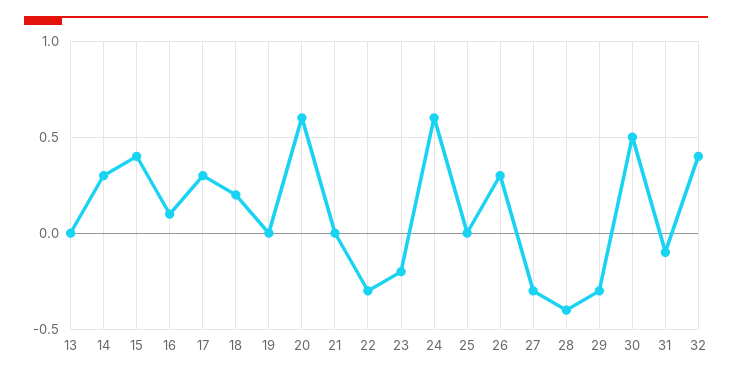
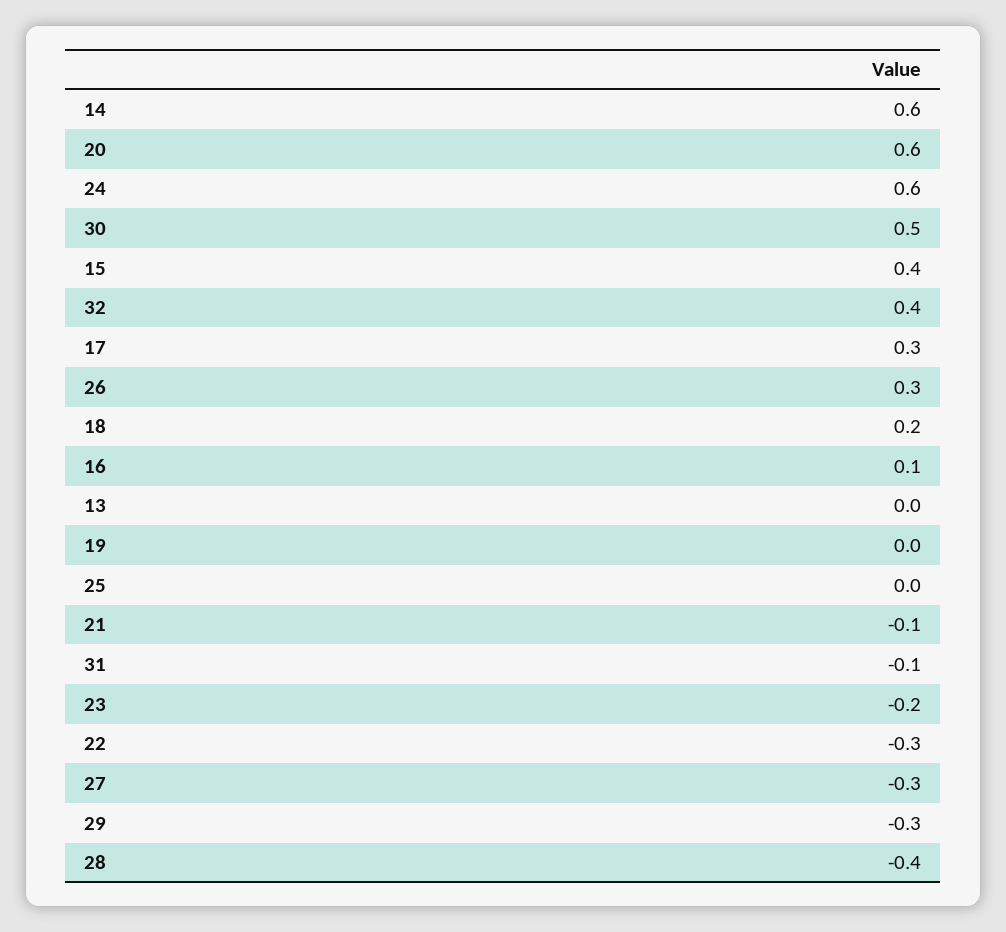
  {
    "13": 0,
-   "14": 0.3,
+   "14": 0.6,
    "15": 0.4,
    "16": 0.1,
    "17": 0.3,
    "18": 0.2,
    "19": 0,
    "20": 0.6,
-   "21": 0,
+   "21": -0.1,
    "22": -0.3,
    "23": -0.2,
    "24": 0.6,
    "25": 0,
    "26": 0.3,
    "27": -0.3,
    "28": -0.4,
    "29": -0.3,
    "30": 0.5,
    "31": -0.1,
    "32": 0.4
  }

